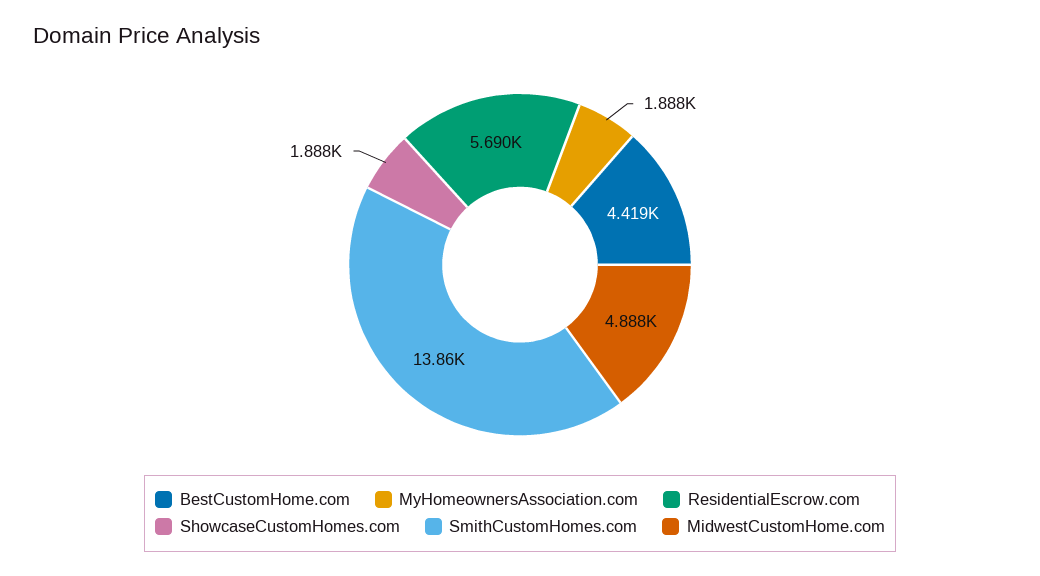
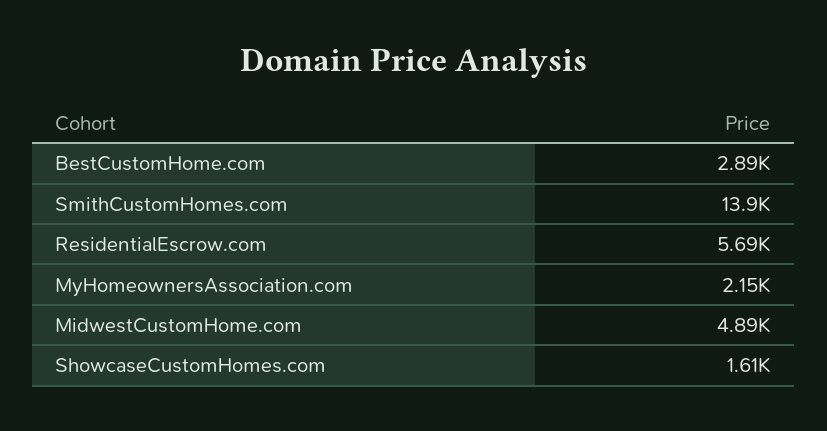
  {
-   "BestCustomHome.com": 4419,
+   "BestCustomHome.com": 2890,
-   "MyHomeownersAssociation.com": 1888,
+   "MyHomeownersAssociation.com": 2150,
    "ResidentialEscrow.com": 5690,
-   "ShowcaseCustomHomes.com": 1888,
+   "ShowcaseCustomHomes.com": 1610,
    "SmithCustomHomes.com": 13860,
    "MidwestCustomHome.com": 4888
  }

